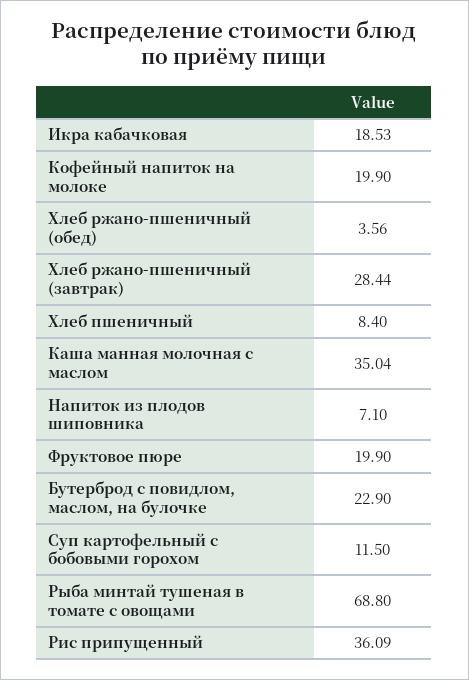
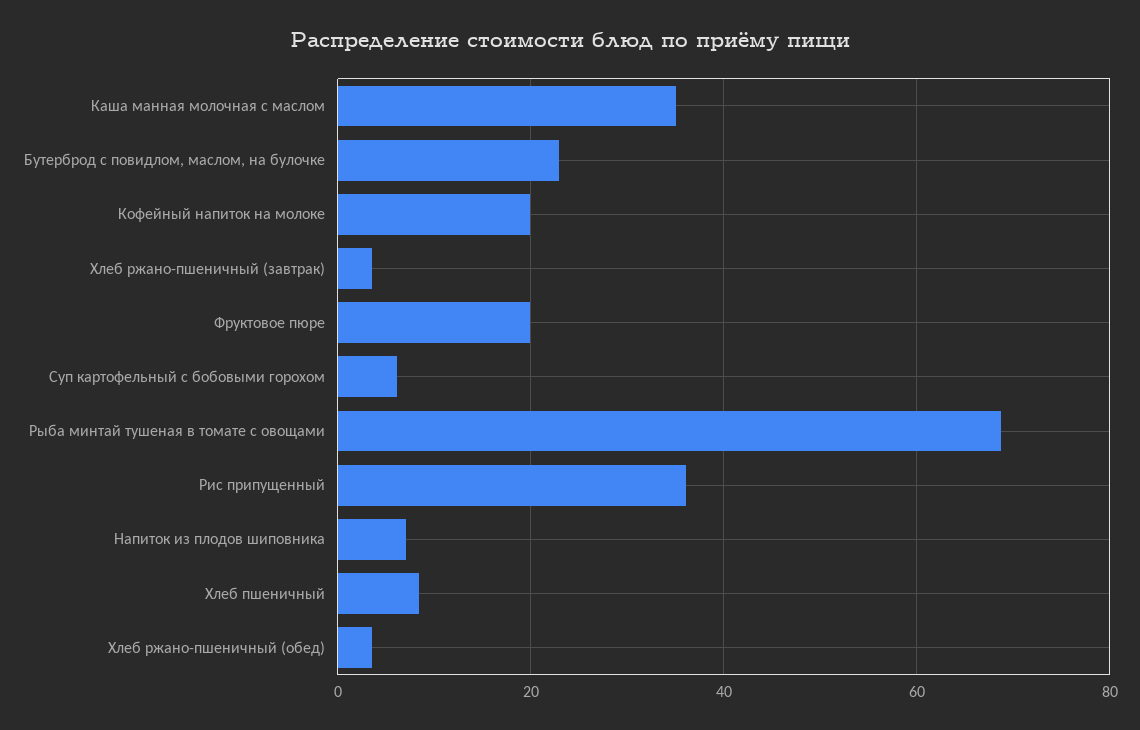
  {
-   "Икра кабачковая": 18.53,
    "Кофейный напиток на молоке": 19.9,
    "Хлеб ржано-пшеничный (обед)": 3.56,
-   "Хлеб ржано-пшеничный (завтрак)": 28.44,
+   "Хлеб ржано-пшеничный (завтрак)": 4,
    "Хлеб пшеничный": 8.4,
    "Каша манная молочная с маслом": 35.04,
    "Напиток из плодов шиповника": 7.1,
    "Фруктовое пюре": 19.9,
    "Бутерброд с повидлом, маслом, на булочке": 22.9,
-   "Суп картофельный с бобовыми горохом": 11.5,
+   "Суп картофельный с бобовыми горохом": 6,
    "Рыба минтай тушеная в томате с овощами": 68.8,
    "Рис припущенный": 36.09
  }

